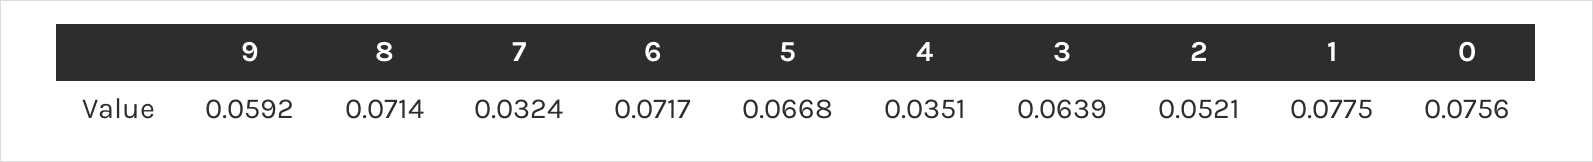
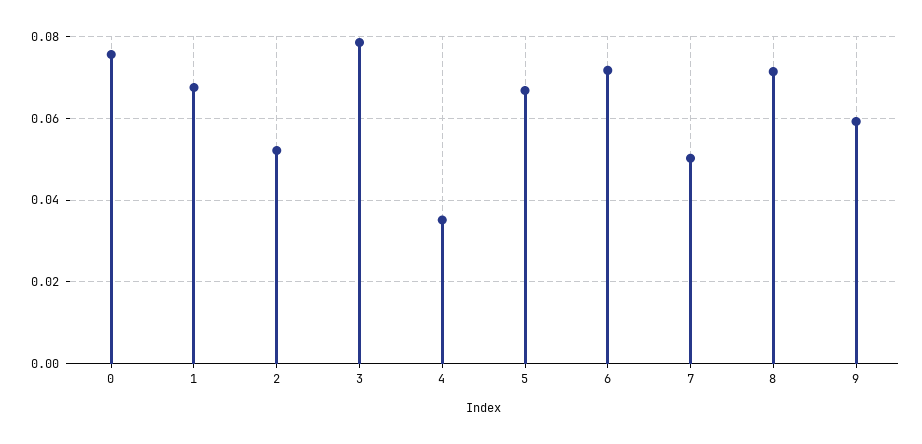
  {
    "9": 0.0592,
    "8": 0.0714,
-   "7": 0.0324,
+   "7": 0.05,
    "6": 0.0717,
    "5": 0.0668,
    "4": 0.0351,
-   "3": 0.0639,
+   "3": 0.078,
    "2": 0.0521,
-   "1": 0.0775,
+   "1": 0.068,
    "0": 0.0756
  }

